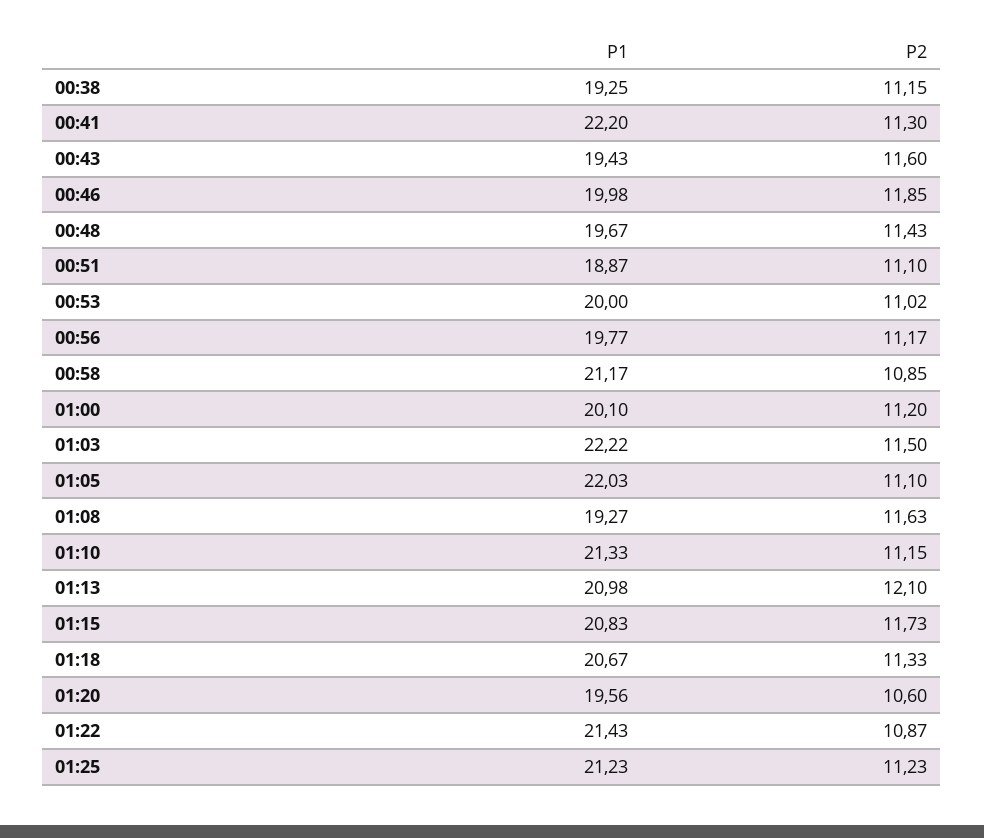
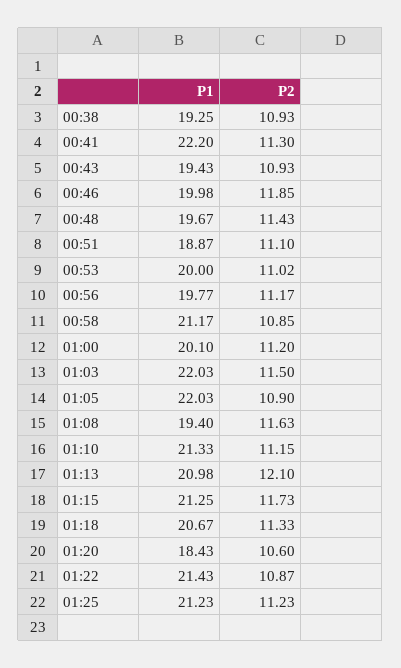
  {
    "P1": {
      "00:38": 19.25,
      "00:41": 22.2,
      "00:43": 19.43,
      "00:46": 19.98,
      "00:48": 19.67,
      "00:51": 18.87,
      "00:53": 20,
      "00:56": 19.77,
      "00:58": 21.17,
      "01:00": 20.1,
-     "01:03": 22.22,
+     "01:03": 22.03,
      "01:05": 22.03,
-     "01:08": 19.27,
+     "01:08": 19.4,
      "01:10": 21.33,
      "01:13": 20.98,
-     "01:15": 20.83,
+     "01:15": 21.25,
      "01:18": 20.67,
-     "01:20": 19.56,
+     "01:20": 18.43,
      "01:22": 21.43,
      "01:25": 21.23
    },
    "P2": {
-     "00:38": 11.15,
+     "00:38": 10.93,
      "00:41": 11.3,
-     "00:43": 11.6,
+     "00:43": 10.93,
      "00:46": 11.85,
      "00:48": 11.43,
      "00:51": 11.1,
      "00:53": 11.02,
      "00:56": 11.17,
      "00:58": 10.85,
      "01:00": 11.2,
      "01:03": 11.5,
-     "01:05": 11.1,
+     "01:05": 10.9,
      "01:08": 11.63,
      "01:10": 11.15,
      "01:13": 12.1,
      "01:15": 11.73,
      "01:18": 11.33,
      "01:20": 10.6,
      "01:22": 10.87,
      "01:25": 11.23
    }
  }

